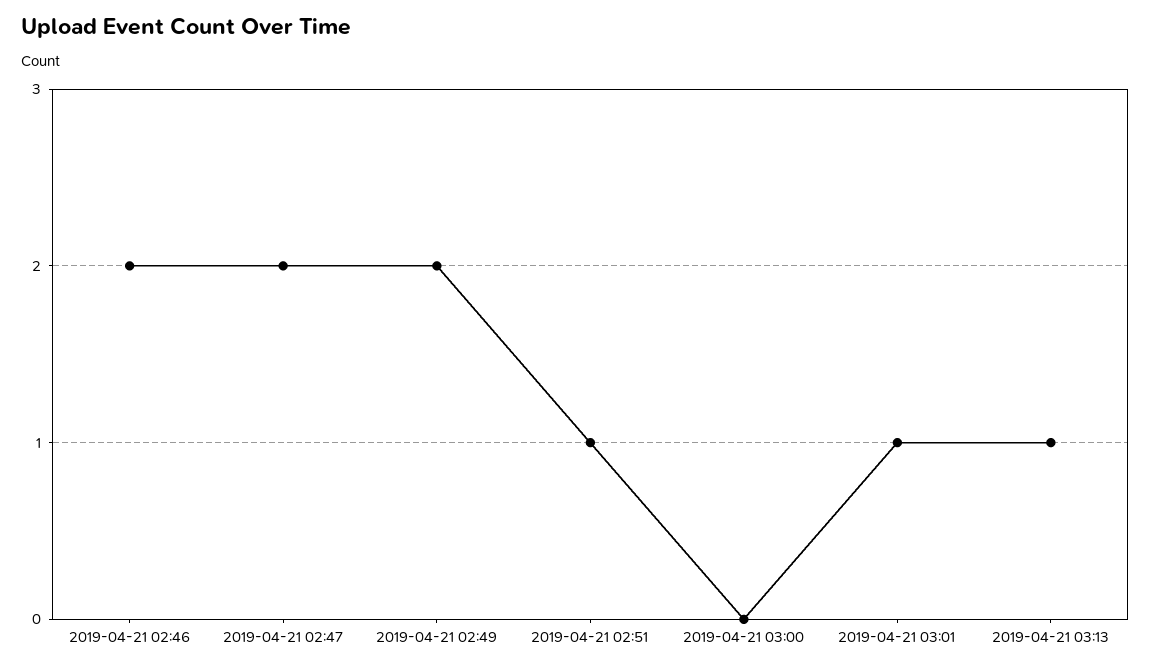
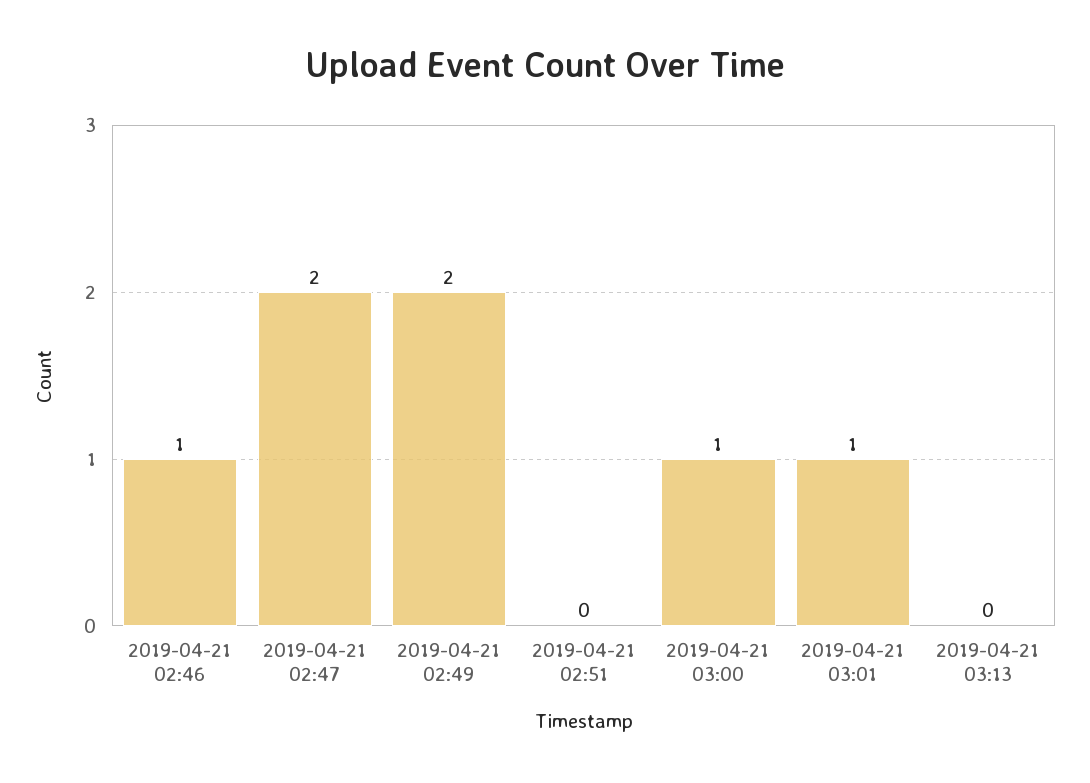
  {
-   "2019-04-21 02:46": 2,
+   "2019-04-21 02:46": 1,
    "2019-04-21 02:47": 2,
    "2019-04-21 02:49": 2,
-   "2019-04-21 02:51": 1,
+   "2019-04-21 02:51": 0,
-   "2019-04-21 03:00": 0,
+   "2019-04-21 03:00": 1,
    "2019-04-21 03:01": 1,
-   "2019-04-21 03:13": 1
+   "2019-04-21 03:13": 0
  }

